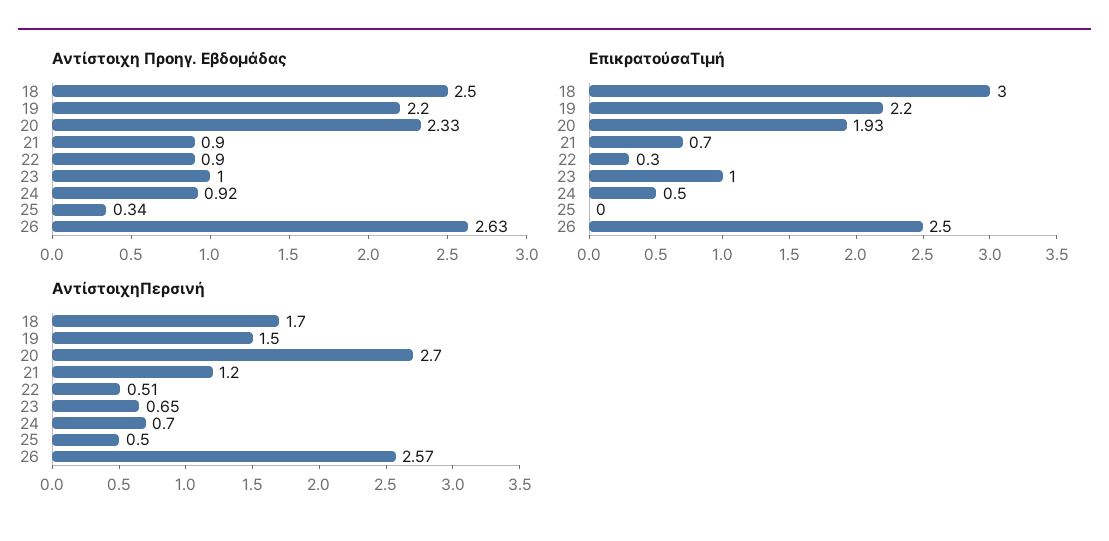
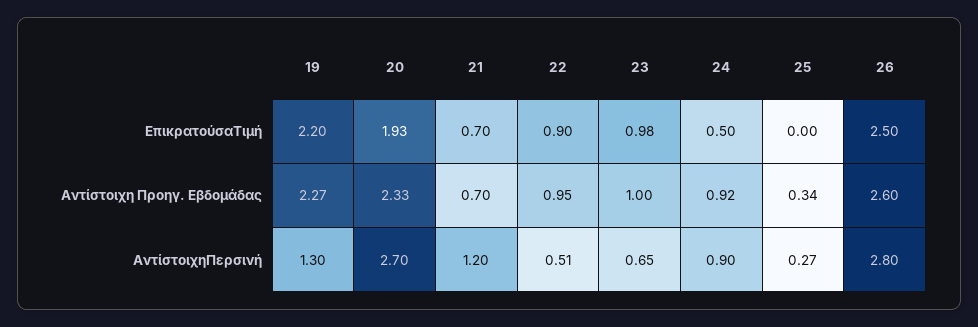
  {
    "Αντίστoιχη Προηγ. Εβδoμάδας": {
-     "18": 2.5,
-     "19": 2.2,
+     "19": 2.27,
      "20": 2.33,
-     "21": 0.9,
+     "21": 0.7,
-     "22": 0.9,
+     "22": 0.95,
      "23": 1,
      "24": 0.92,
      "25": 0.34,
-     "26": 2.63
+     "26": 2.6
    },
    "ΕπικρατούσαΤιμή": {
-     "18": 3,
      "19": 2.2,
      "20": 1.93,
      "21": 0.7,
-     "22": 0.3,
+     "22": 0.9,
-     "23": 1,
+     "23": 0.98,
      "24": 0.5,
      "25": 0,
      "26": 2.5
    },
    "ΑντίστoιχηΠερσινή": {
-     "18": 1.7,
-     "19": 1.5,
+     "19": 1.3,
      "20": 2.7,
      "21": 1.2,
      "22": 0.51,
      "23": 0.65,
-     "24": 0.7,
+     "24": 0.9,
-     "25": 0.5,
+     "25": 0.27,
-     "26": 2.57
+     "26": 2.8
    }
  }

